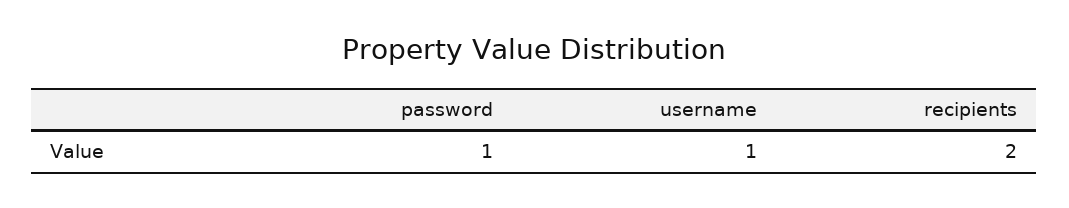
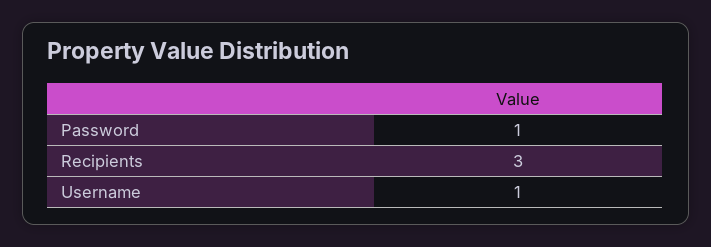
  {
    "password": 1,
    "username": 1,
-   "recipients": 2
+   "recipients": 3
  }

